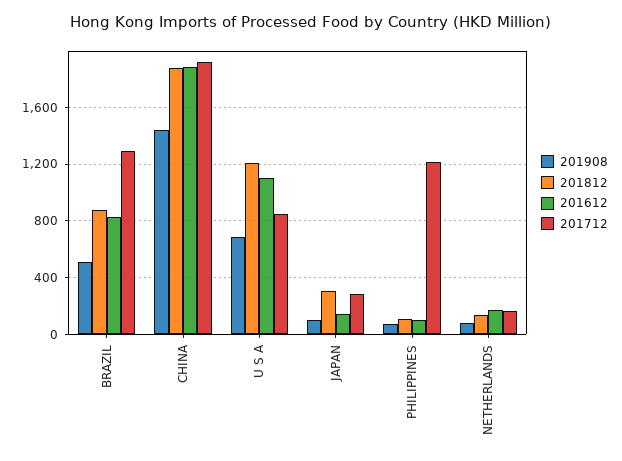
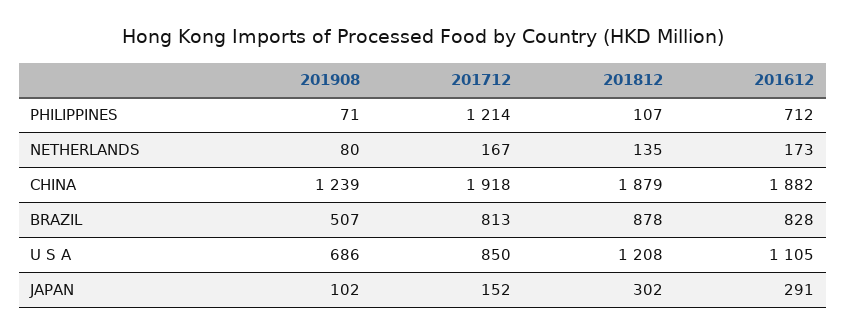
  {
    "201908": {
      "BRAZIL": 507,
-     "CHINA": 1450,
+     "CHINA": 1239,
      "U S A": 686,
      "JAPAN": 102,
      "PHILIPPINES": 71,
      "NETHERLANDS": 80
    },
    "201812": {
      "BRAZIL": 878,
      "CHINA": 1879,
      "U S A": 1208,
      "JAPAN": 302,
      "PHILIPPINES": 107,
      "NETHERLANDS": 135
    },
    "201612": {
      "BRAZIL": 828,
      "CHINA": 1882,
      "U S A": 1105,
-     "JAPAN": 150,
+     "JAPAN": 291,
-     "PHILIPPINES": 100,
+     "PHILIPPINES": 712,
      "NETHERLANDS": 173
    },
    "201712": {
-     "BRAZIL": 1300,
+     "BRAZIL": 813,
      "CHINA": 1918,
      "U S A": 850,
-     "JAPAN": 300,
+     "JAPAN": 152,
      "PHILIPPINES": 1214,
      "NETHERLANDS": 167
    }
  }

